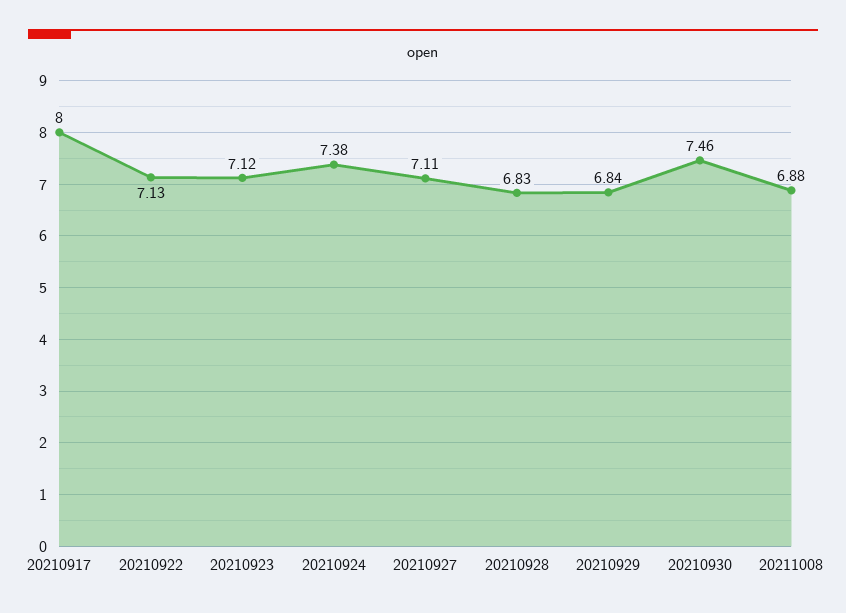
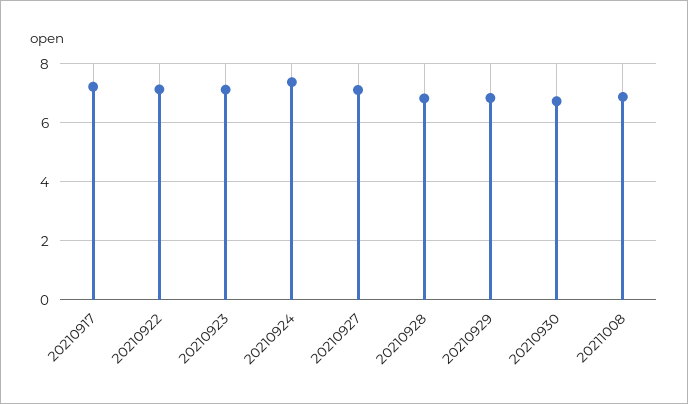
  {
-   "20210917": 8,
+   "20210917": 7.25,
    "20210922": 7.13,
    "20210923": 7.12,
    "20210924": 7.38,
    "20210927": 7.11,
    "20210928": 6.83,
    "20210929": 6.84,
-   "20210930": 7.46,
+   "20210930": 6.75,
    "20211008": 6.88
  }

